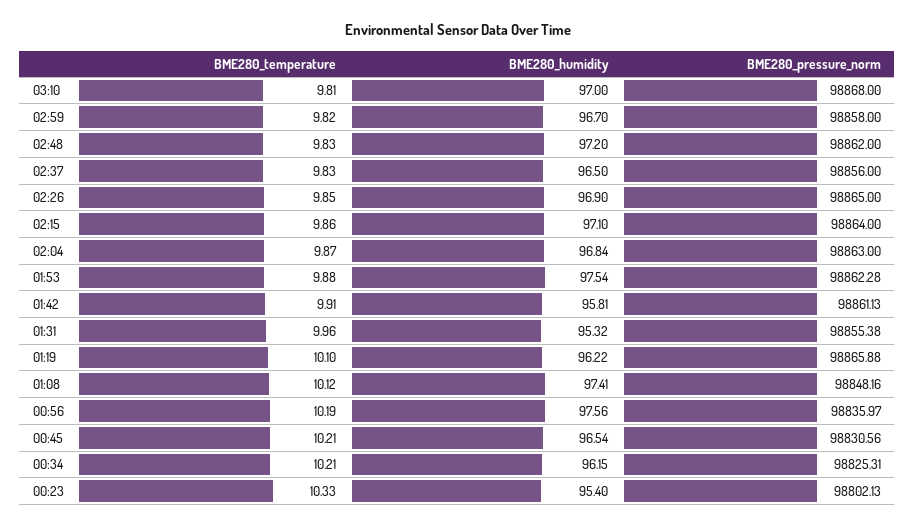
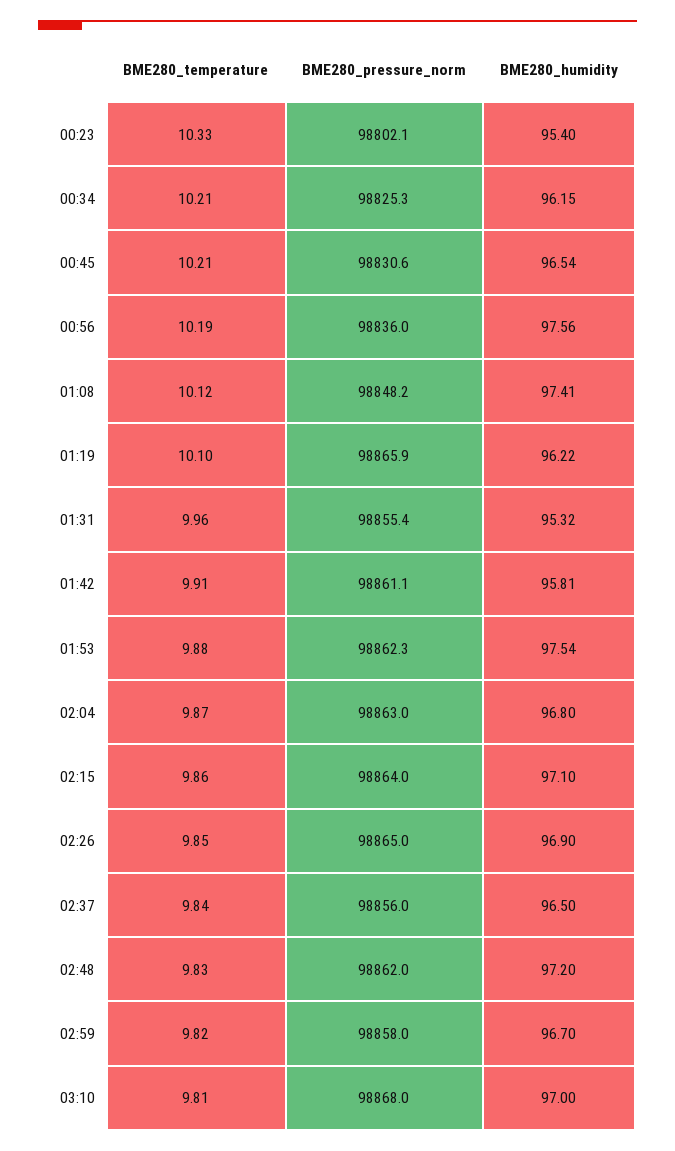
  {
    "BME280_temperature": {
      "03:10": 9.81,
      "02:59": 9.82,
      "02:48": 9.83,
-     "02:37": 9.83,
+     "02:37": 9.84,
      "02:26": 9.85,
      "02:15": 9.86,
      "02:04": 9.87,
      "01:53": 9.88,
      "01:42": 9.91,
      "01:31": 9.96,
      "01:19": 10.1,
      "01:08": 10.12,
      "00:56": 10.19,
      "00:45": 10.21,
      "00:34": 10.21,
      "00:23": 10.33
    },
    "BME280_humidity": {
      "03:10": 97,
      "02:59": 96.7,
      "02:48": 97.2,
      "02:37": 96.5,
      "02:26": 96.9,
      "02:15": 97.1,
-     "02:04": 96.84,
+     "02:04": 96.8,
      "01:53": 97.54,
      "01:42": 95.81,
      "01:31": 95.32,
      "01:19": 96.22,
      "01:08": 97.41,
      "00:56": 97.56,
      "00:45": 96.54,
      "00:34": 96.15,
      "00:23": 95.4
    },
    "BME280_pressure_norm": {
      "03:10": 98868,
      "02:59": 98858,
      "02:48": 98862,
      "02:37": 98856,
      "02:26": 98865,
      "02:15": 98864,
      "02:04": 98863,
      "01:53": 98862.28,
      "01:42": 98861.13,
      "01:31": 98855.38,
      "01:19": 98865.88,
      "01:08": 98848.16,
      "00:56": 98835.97,
      "00:45": 98830.56,
      "00:34": 98825.31,
      "00:23": 98802.13
    }
  }

